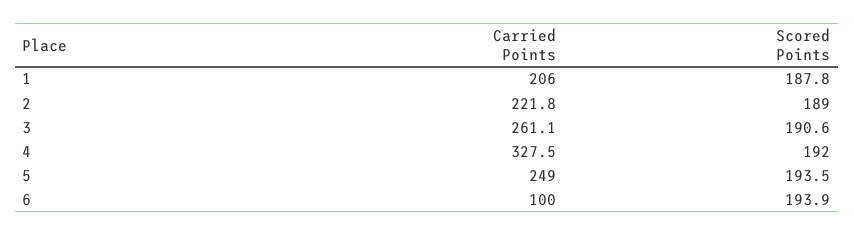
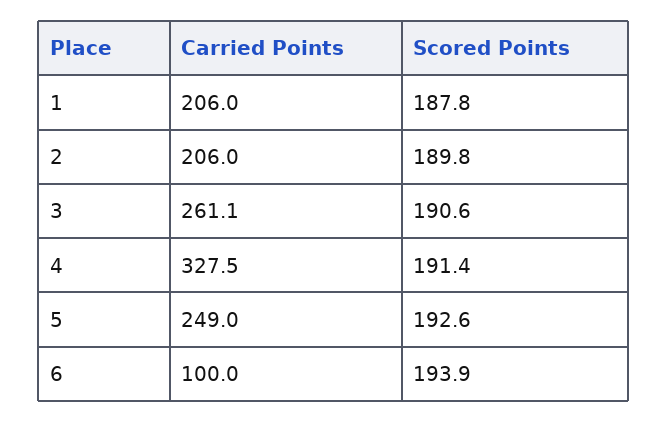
  {
    "Carried Points": {
      "1": 206,
-     "2": 221.8,
+     "2": 206,
      "3": 261.1,
      "4": 327.5,
      "5": 249,
      "6": 100
    },
    "Scored Points": {
      "1": 187.8,
-     "2": 189,
+     "2": 189.8,
      "3": 190.6,
-     "4": 192,
+     "4": 191.4,
-     "5": 193.5,
+     "5": 192.6,
      "6": 193.9
    }
  }

